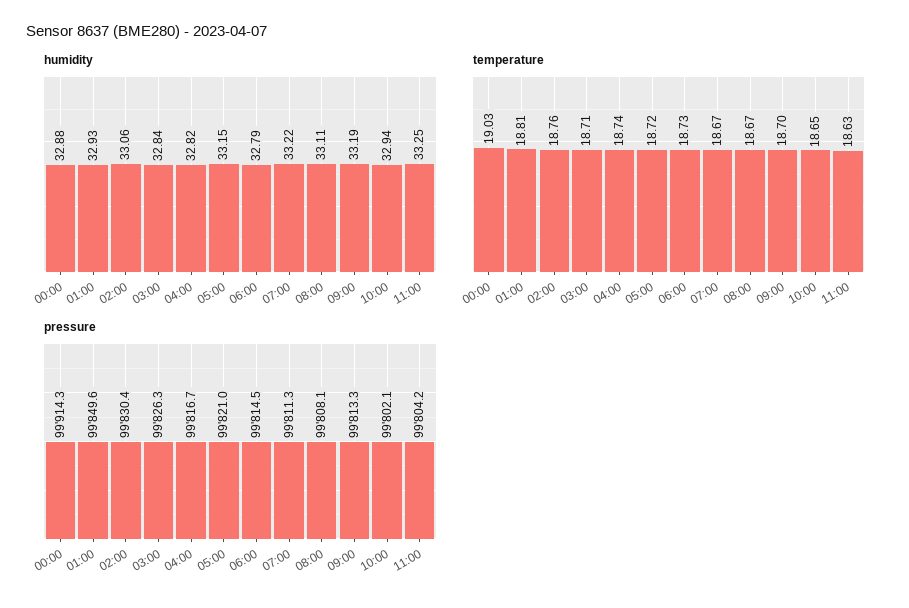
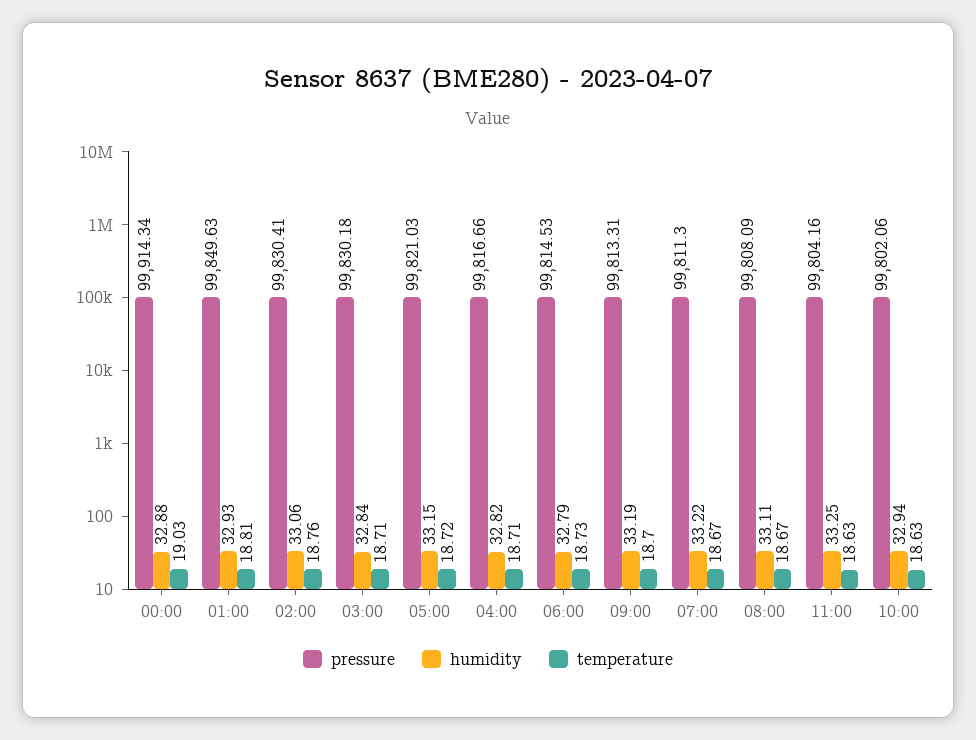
  {
    "humidity": {
      "00:00": 32.88,
      "01:00": 32.93,
      "02:00": 33.06,
      "03:00": 32.84,
      "04:00": 32.82,
      "05:00": 33.15,
      "06:00": 32.79,
      "07:00": 33.22,
      "08:00": 33.11,
      "09:00": 33.19,
      "10:00": 32.94,
      "11:00": 33.25
    },
    "temperature": {
      "00:00": 19.03,
      "01:00": 18.81,
      "02:00": 18.76,
      "03:00": 18.71,
-     "04:00": 18.74,
+     "04:00": 18.71,
      "05:00": 18.72,
      "06:00": 18.73,
      "07:00": 18.67,
      "08:00": 18.67,
      "09:00": 18.7,
-     "10:00": 18.65,
+     "10:00": 18.63,
      "11:00": 18.63
    },
    "pressure": {
      "00:00": 99914.34,
      "01:00": 99849.63,
      "02:00": 99830.41,
-     "03:00": 99826.3,
+     "03:00": 99830.18,
      "04:00": 99816.66,
      "05:00": 99821.03,
      "06:00": 99814.53,
      "07:00": 99811.3,
      "08:00": 99808.09,
      "09:00": 99813.31,
      "10:00": 99802.06,
      "11:00": 99804.16
    }
  }

